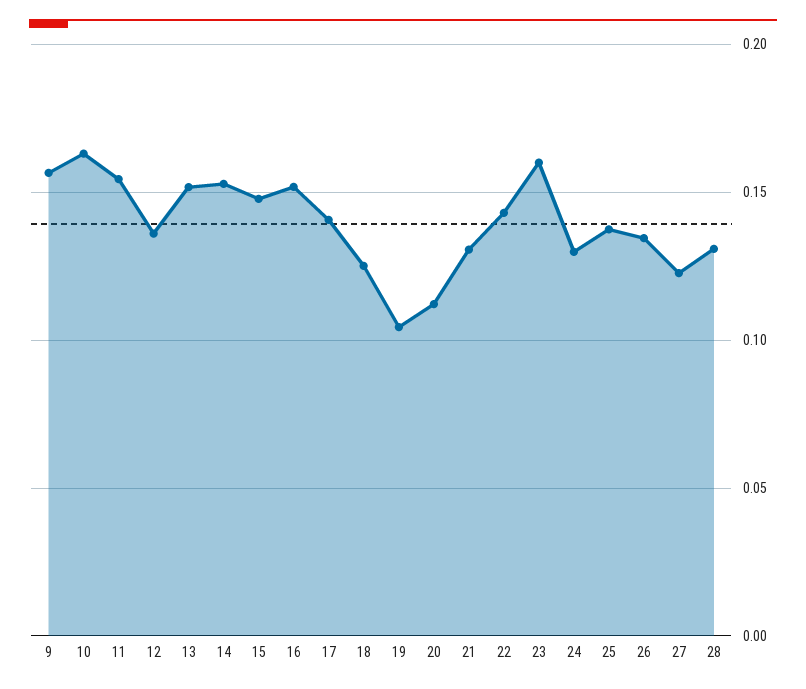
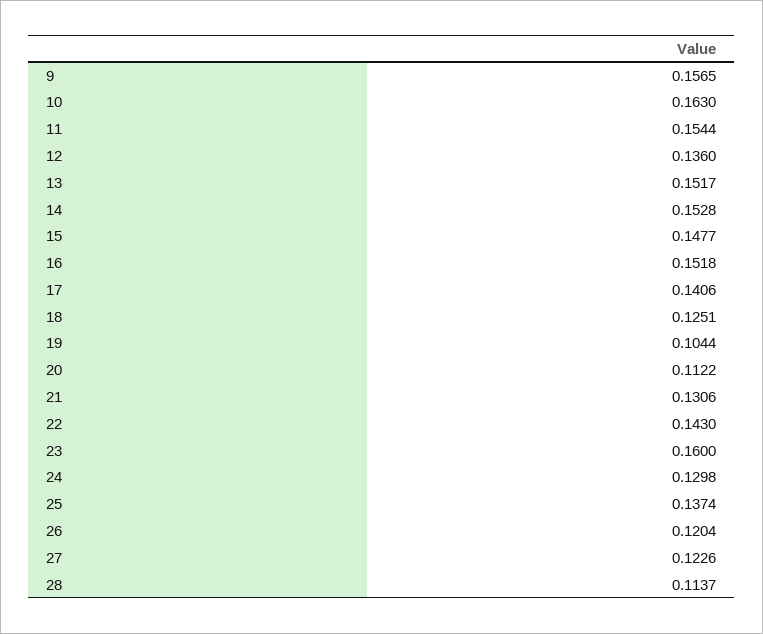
  {
    "9": 0.1565,
    "10": 0.163,
    "11": 0.1544,
    "12": 0.136,
    "13": 0.1517,
    "14": 0.1528,
    "15": 0.1477,
    "16": 0.1518,
    "17": 0.1406,
    "18": 0.1251,
    "19": 0.1044,
    "20": 0.1122,
    "21": 0.1306,
    "22": 0.143,
    "23": 0.16,
    "24": 0.1298,
    "25": 0.1374,
-   "26": 0.135,
+   "26": 0.1204,
    "27": 0.1226,
-   "28": 0.13
+   "28": 0.1137
  }

